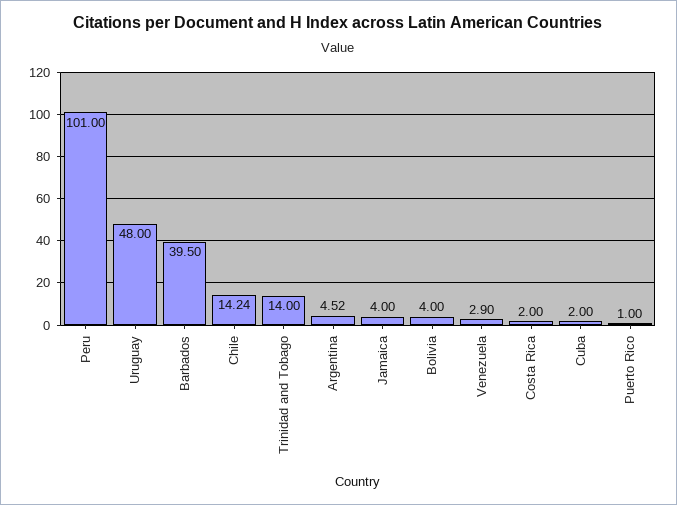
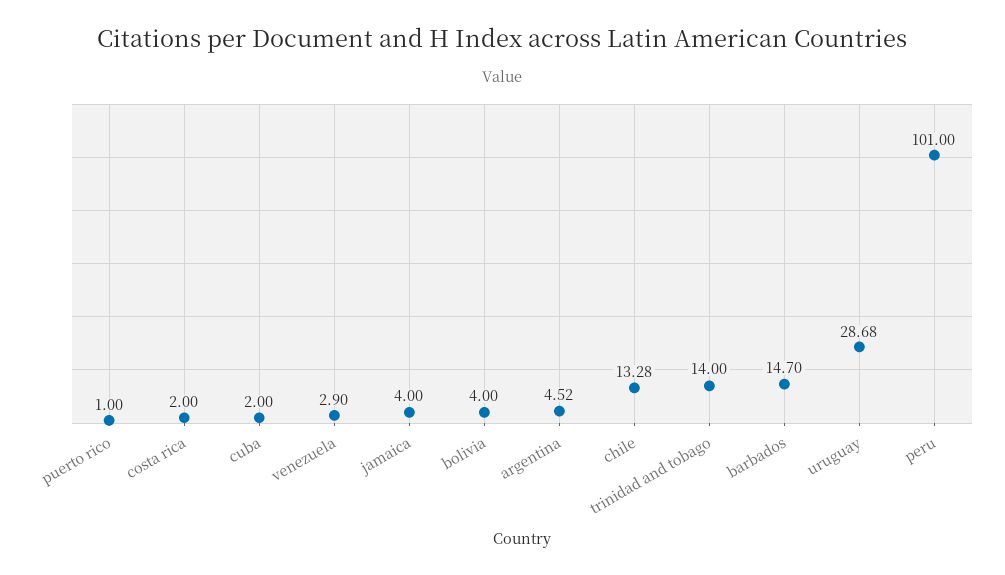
  {
    "Peru": 101,
-   "Uruguay": 48,
+   "Uruguay": 28.68,
-   "Barbados": 39.5,
+   "Barbados": 14.7,
-   "Chile": 14.24,
+   "Chile": 13.28,
    "Trinidad and Tobago": 14,
    "Argentina": 4.52,
    "Jamaica": 4,
    "Bolivia": 4,
    "Venezuela": 2.9,
    "Costa Rica": 2,
    "Cuba": 2,
    "Puerto Rico": 1
  }

